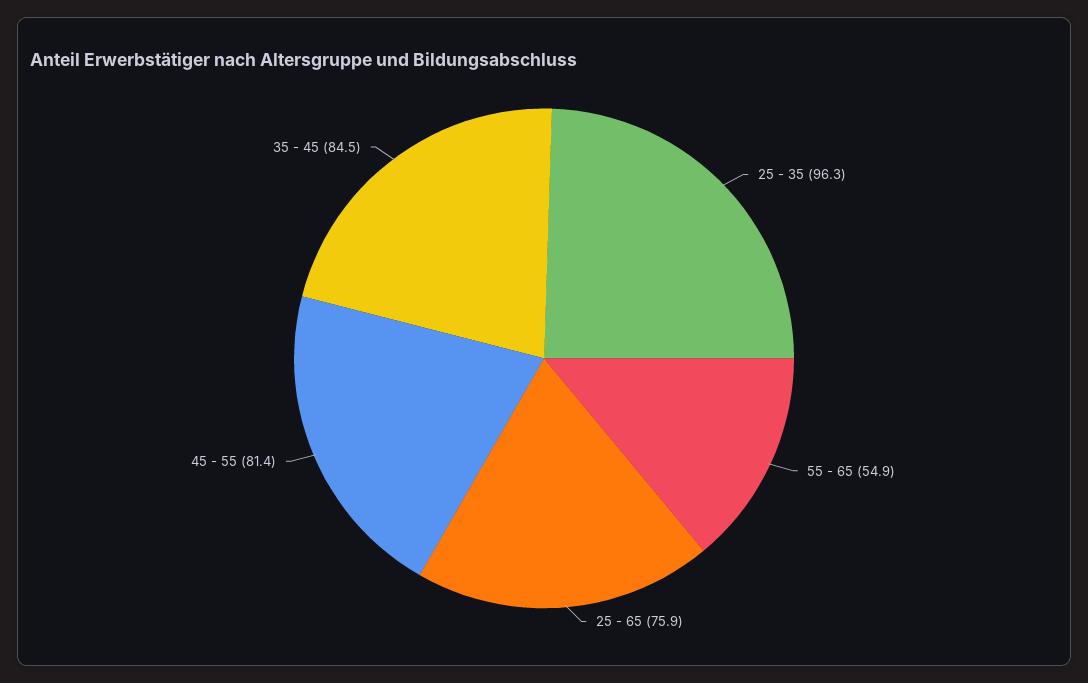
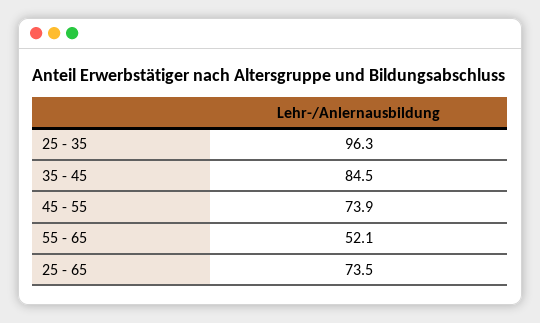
  {
    "25 - 35": 96.3,
-   "55 - 65": 54.9,
+   "55 - 65": 52.1,
-   "25 - 65": 75.9,
+   "25 - 65": 73.5,
-   "45 - 55": 81.4,
+   "45 - 55": 73.9,
    "35 - 45": 84.5
  }

